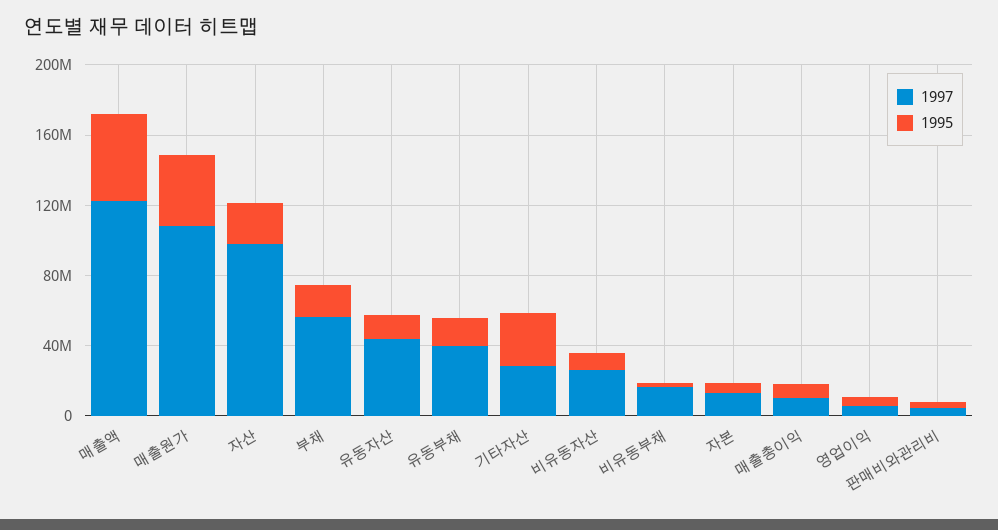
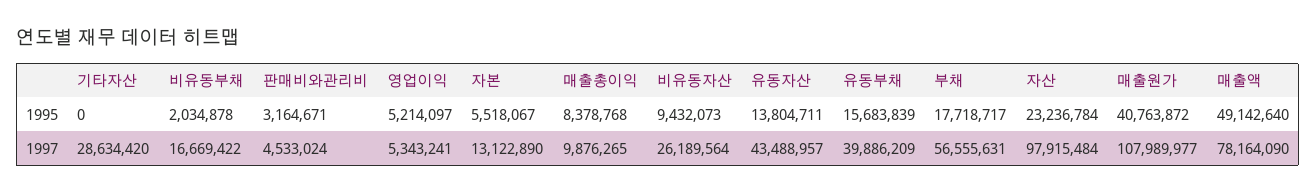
  {
    "1997": {
-     "매출액": 120000000,
+     "매출액": 78164090,
      "매출원가": 107989977,
      "자산": 97915484,
      "부채": 56555631,
      "유동자산": 43488957,
      "유동부채": 39886209,
      "기타자산": 28634420,
      "비유동자산": 26189564,
      "비유동부채": 16669422,
      "자본": 13122890,
      "매출총이익": 9876265,
      "영업이익": 5343241,
      "판매비와관리비": 4533024
    },
    "1995": {
      "매출액": 49142640,
      "매출원가": 40763872,
      "자산": 23236784,
      "부채": 17718717,
      "유동자산": 13804711,
      "유동부채": 15683839,
-     "기타자산": 30000000,
+     "기타자산": 0,
      "비유동자산": 9432073,
      "비유동부채": 2034878,
      "자본": 5518067,
      "매출총이익": 8378768,
      "영업이익": 5214097,
      "판매비와관리비": 3164671
    }
  }

